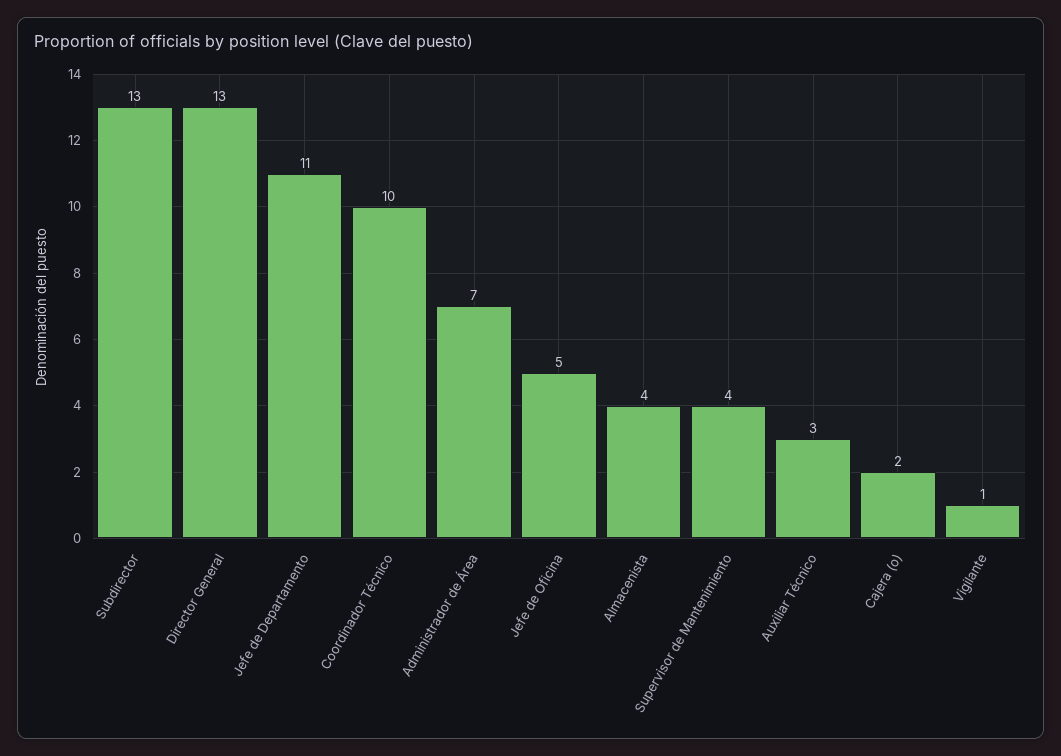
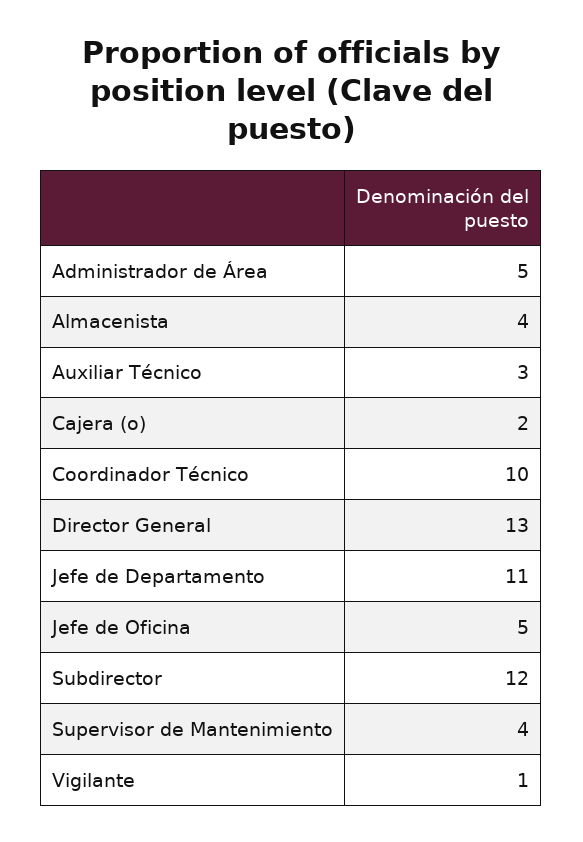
  {
-   "Subdirector": 13,
+   "Subdirector": 12,
    "Director General": 13,
    "Jefe de Departamento": 11,
    "Coordinador Técnico": 10,
-   "Administrador de Área": 7,
+   "Administrador de Área": 5,
    "Jefe de Oficina": 5,
    "Almacenista": 4,
    "Supervisor de Mantenimiento": 4,
    "Auxiliar Técnico": 3,
    "Cajera (o)": 2,
    "Vigilante": 1
  }

